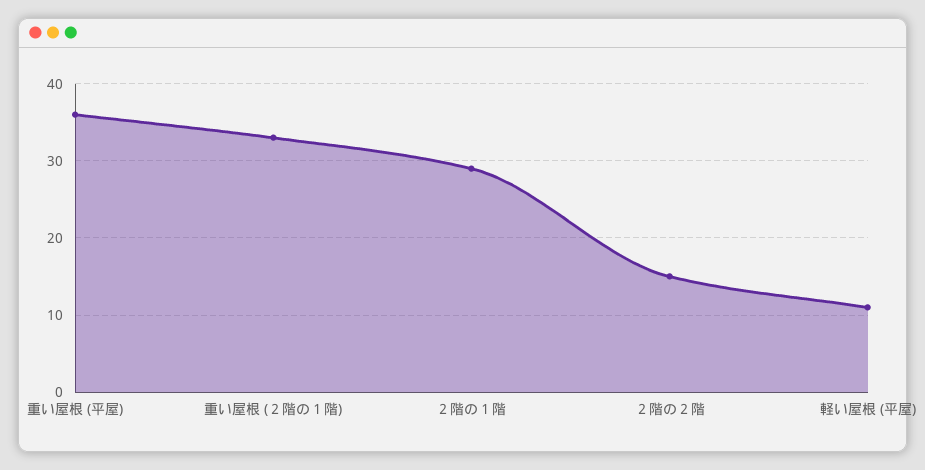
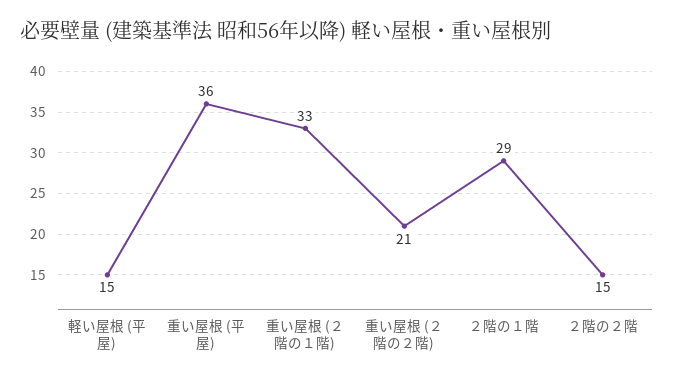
  {
    "重い屋根 (平屋)": 36,
    "重い屋根 (２階の１階)": 33,
    "２階の１階": 29,
    "２階の２階": 15,
-   "軽い屋根 (平屋)": 11
+   "軽い屋根 (平屋)": 15,
+   "重い屋根 (２階の２階)": 21
  }

